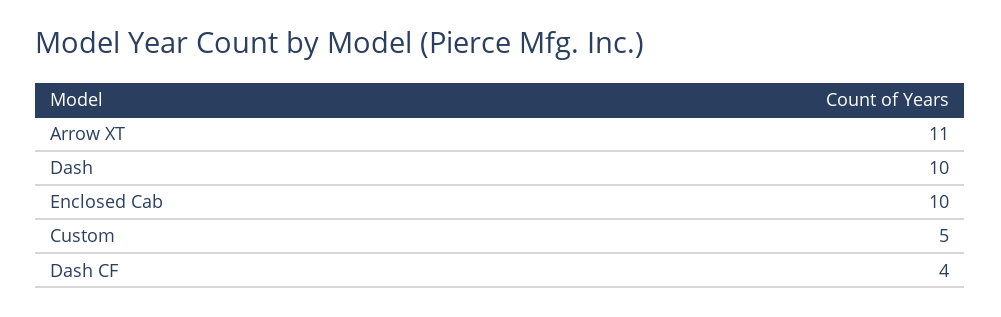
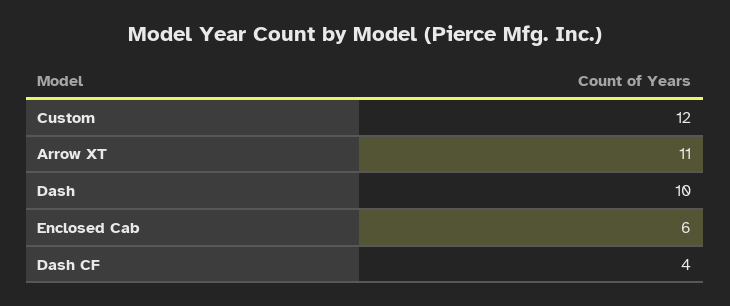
  {
    "Arrow XT": 11,
    "Dash": 10,
-   "Enclosed Cab": 10,
+   "Enclosed Cab": 6,
-   "Custom": 5,
+   "Custom": 12,
    "Dash CF": 4
  }

